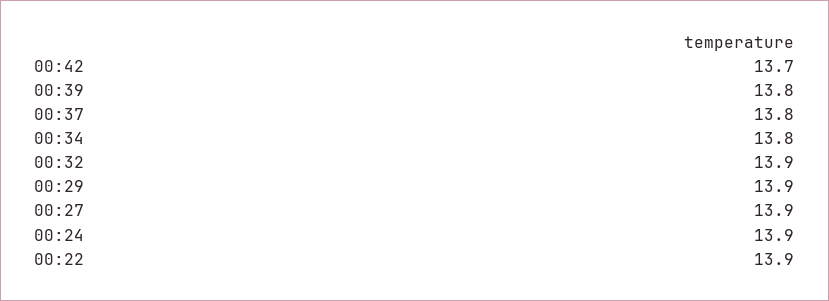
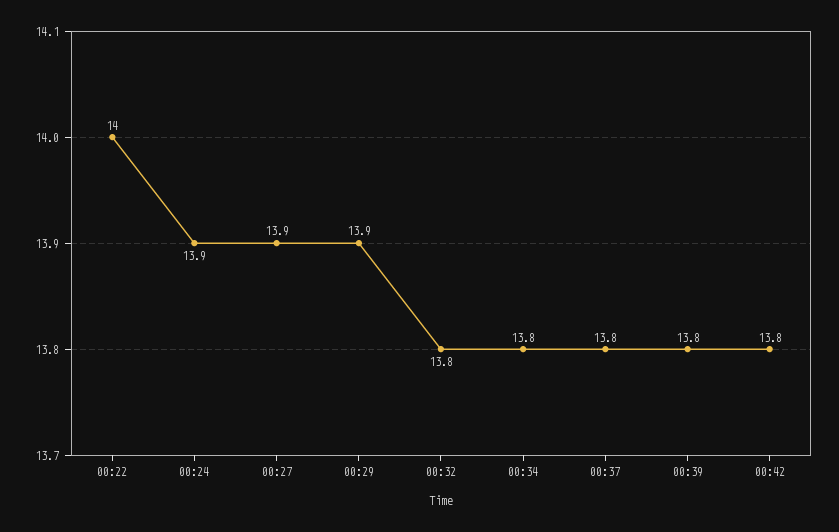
  {
-   "00:42": 13.7,
+   "00:42": 13.8,
    "00:39": 13.8,
    "00:37": 13.8,
    "00:34": 13.8,
-   "00:32": 13.9,
+   "00:32": 13.8,
    "00:29": 13.9,
    "00:27": 13.9,
    "00:24": 13.9,
-   "00:22": 13.9
+   "00:22": 14
  }

